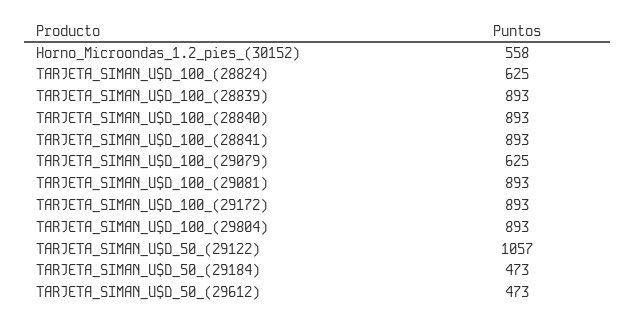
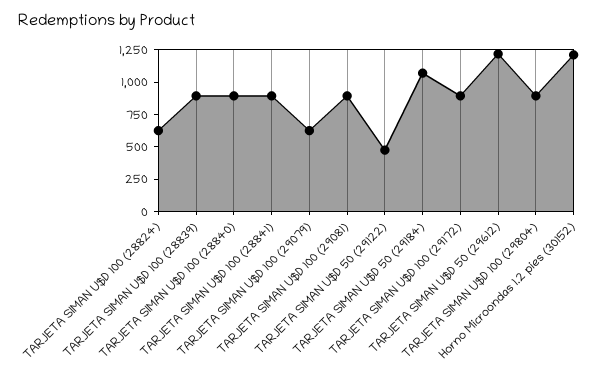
  {
-   "Horno_Microondas_1.2_pies_(30152)": 558,
+   "Horno_Microondas_1.2_pies_(30152)": 1250,
    "TARJETA_SIMAN_U$D_100_(28824)": 625,
    "TARJETA_SIMAN_U$D_100_(28839)": 893,
    "TARJETA_SIMAN_U$D_100_(28840)": 893,
    "TARJETA_SIMAN_U$D_100_(28841)": 893,
    "TARJETA_SIMAN_U$D_100_(29079)": 625,
    "TARJETA_SIMAN_U$D_100_(29081)": 893,
    "TARJETA_SIMAN_U$D_100_(29172)": 893,
    "TARJETA_SIMAN_U$D_100_(29804)": 893,
-   "TARJETA_SIMAN_U$D_50_(29122)": 1057,
+   "TARJETA_SIMAN_U$D_50_(29122)": 500,
-   "TARJETA_SIMAN_U$D_50_(29184)": 473,
+   "TARJETA_SIMAN_U$D_50_(29184)": 1000,
-   "TARJETA_SIMAN_U$D_50_(29612)": 473
+   "TARJETA_SIMAN_U$D_50_(29612)": 1250
  }

